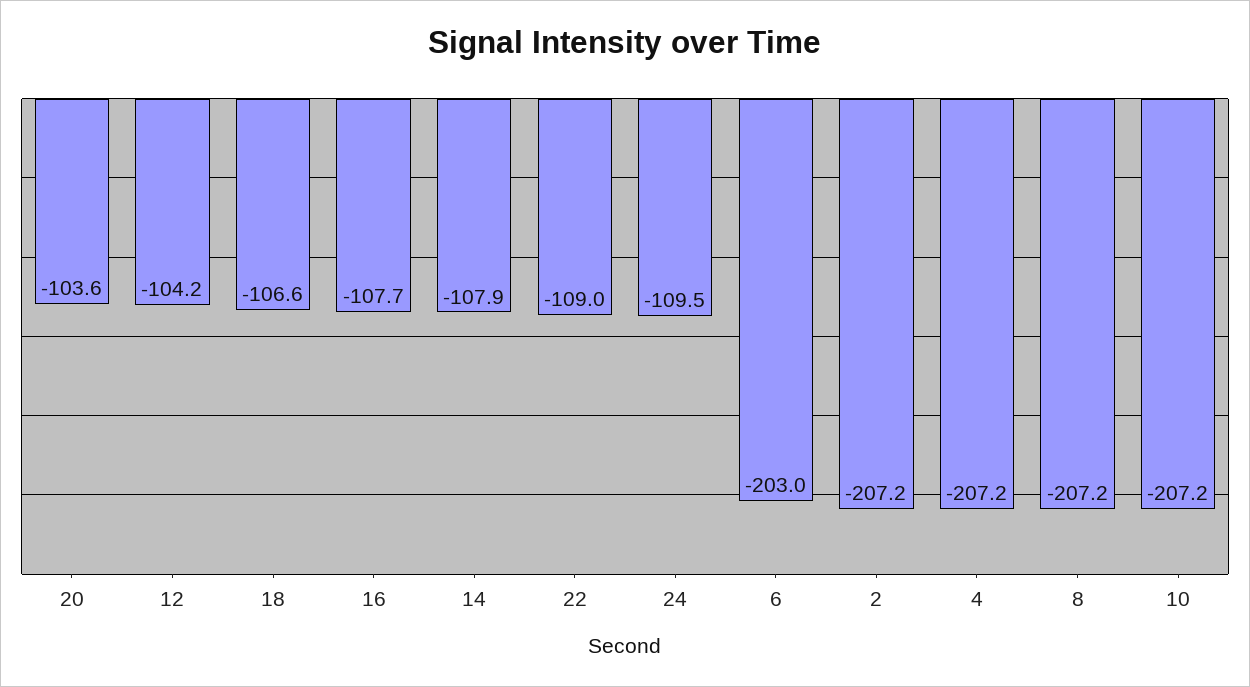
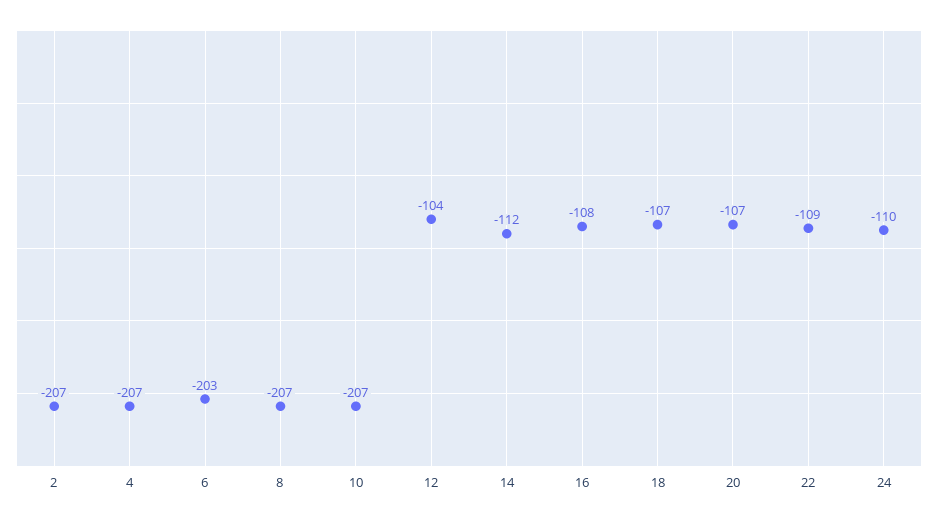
  {
-   "20": -103.6,
+   "20": -107,
    "12": -104.2,
    "18": -106.6,
    "16": -107.7,
-   "14": -107.9,
+   "14": -112,
    "22": -109,
    "24": -109.5,
    "6": -203,
    "2": -207.2,
    "4": -207.2,
    "8": -207.2,
    "10": -207.2
  }

